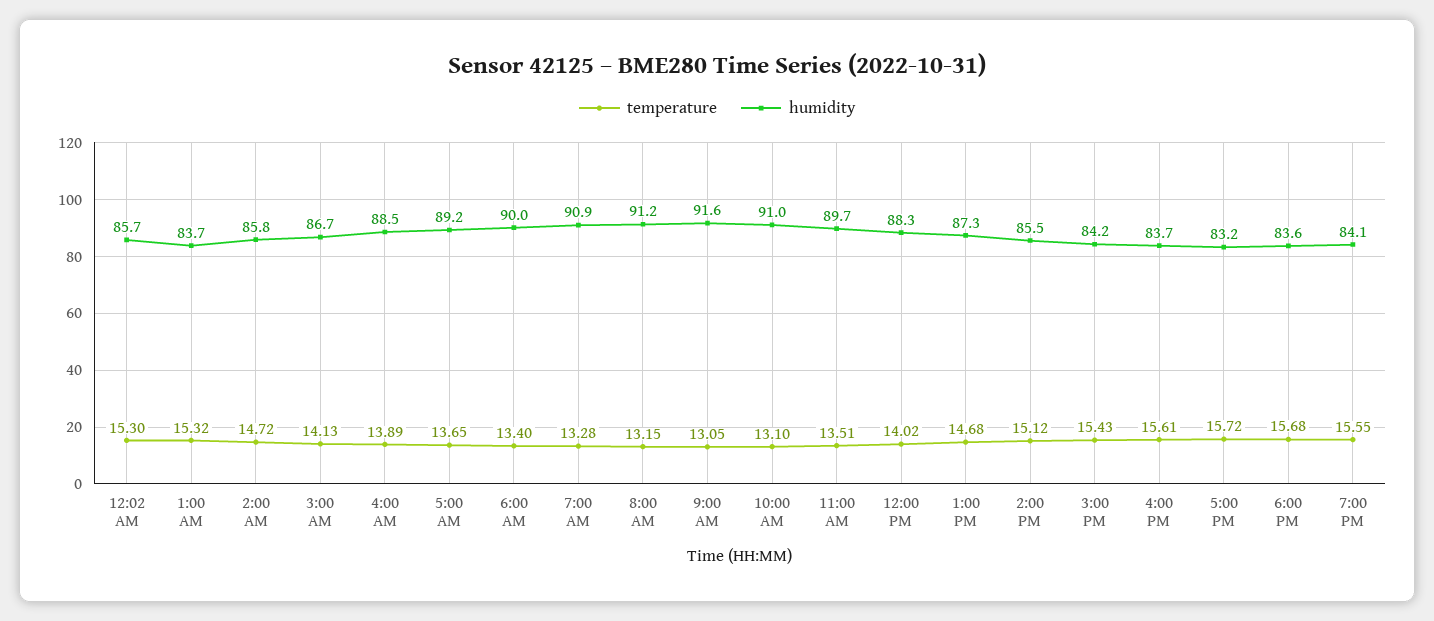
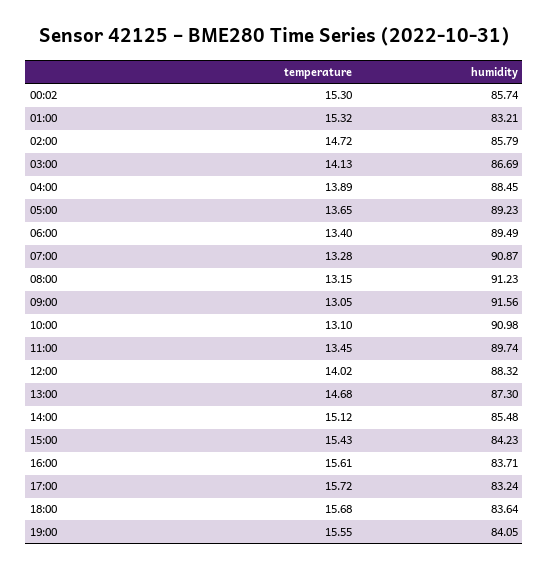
  {
    "temperature": {
      "12:02 AM": 15.3,
      "1:00 AM": 15.32,
      "2:00 AM": 14.72,
      "3:00 AM": 14.13,
      "4:00 AM": 13.89,
      "5:00 AM": 13.65,
      "6:00 AM": 13.4,
      "7:00 AM": 13.28,
      "8:00 AM": 13.15,
      "9:00 AM": 13.05,
      "10:00 AM": 13.1,
-     "11:00 AM": 13.51,
+     "11:00 AM": 13.45,
      "12:00 PM": 14.02,
      "1:00 PM": 14.68,
      "2:00 PM": 15.12,
      "3:00 PM": 15.43,
      "4:00 PM": 15.61,
      "5:00 PM": 15.72,
      "6:00 PM": 15.68,
      "7:00 PM": 15.55
    },
    "humidity": {
      "12:02 AM": 85.74,
-     "1:00 AM": 83.7,
+     "1:00 AM": 83.21,
      "2:00 AM": 85.79,
      "3:00 AM": 86.69,
      "4:00 AM": 88.45,
      "5:00 AM": 89.23,
-     "6:00 AM": 90,
+     "6:00 AM": 89.49,
      "7:00 AM": 90.87,
      "8:00 AM": 91.23,
      "9:00 AM": 91.56,
      "10:00 AM": 90.98,
      "11:00 AM": 89.74,
      "12:00 PM": 88.32,
      "1:00 PM": 87.3,
      "2:00 PM": 85.48,
      "3:00 PM": 84.23,
      "4:00 PM": 83.71,
      "5:00 PM": 83.24,
      "6:00 PM": 83.64,
      "7:00 PM": 84.05
    }
  }

